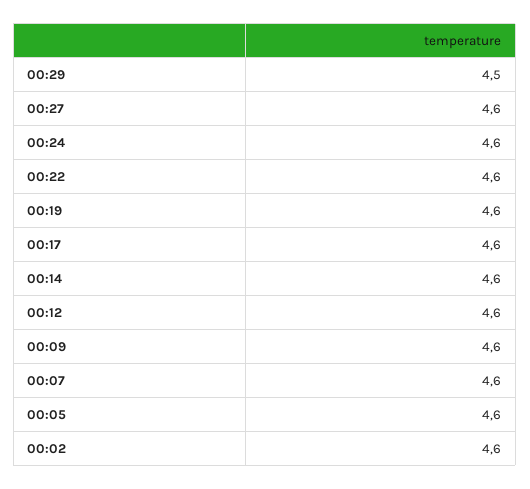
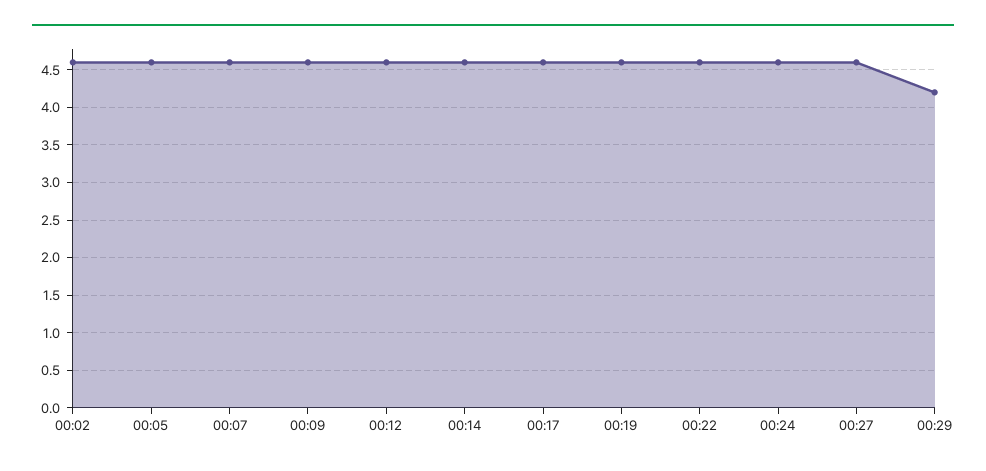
  {
-   "00:29": 4.5,
+   "00:29": 4.2,
    "00:27": 4.6,
    "00:24": 4.6,
    "00:22": 4.6,
    "00:19": 4.6,
    "00:17": 4.6,
    "00:14": 4.6,
    "00:12": 4.6,
    "00:09": 4.6,
    "00:07": 4.6,
    "00:05": 4.6,
    "00:02": 4.6
  }

